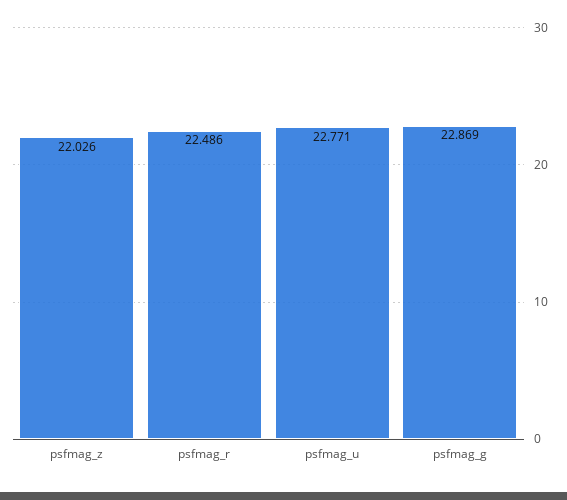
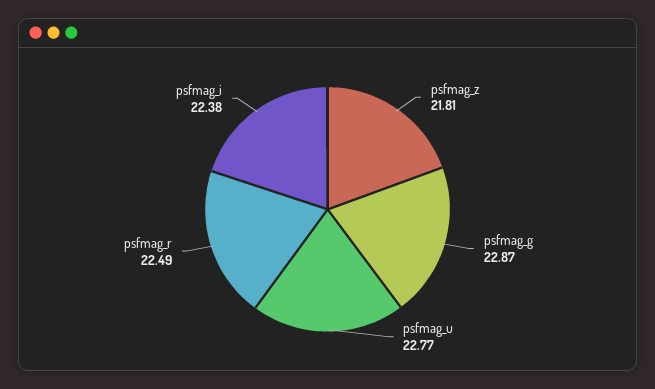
  {
-   "psfmag_z": 22.026,
+   "psfmag_z": 21.81,
    "psfmag_r": 22.486,
    "psfmag_u": 22.771,
-   "psfmag_g": 22.869
+   "psfmag_g": 22.869,
+   "psfmag_i": 22.38
  }

